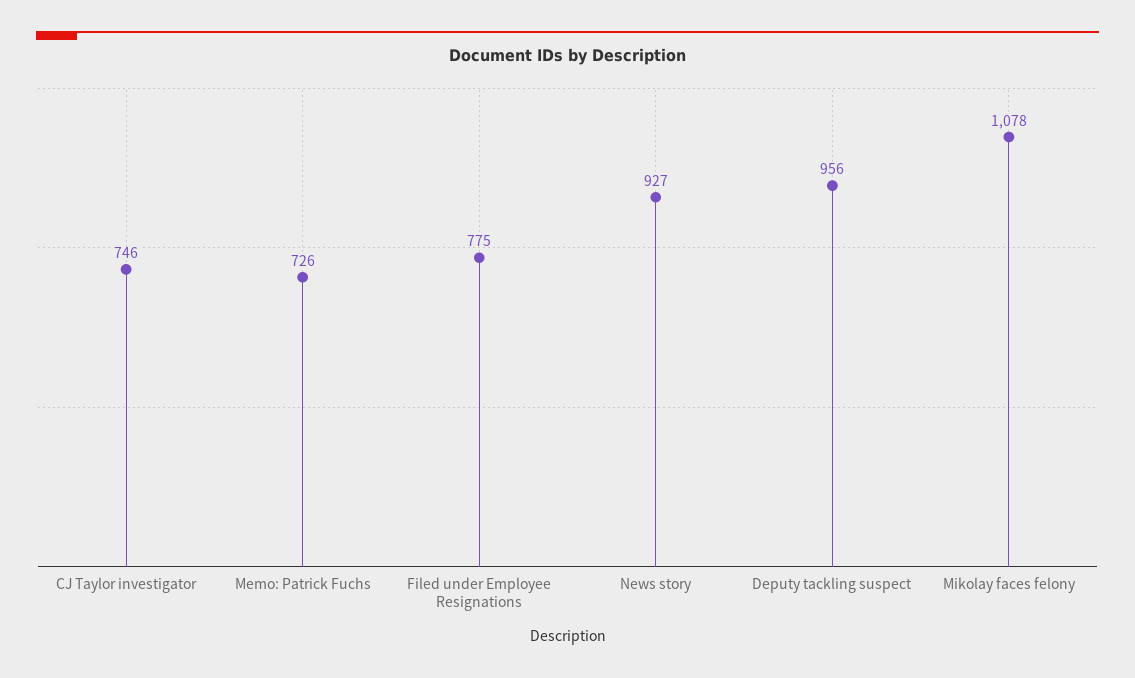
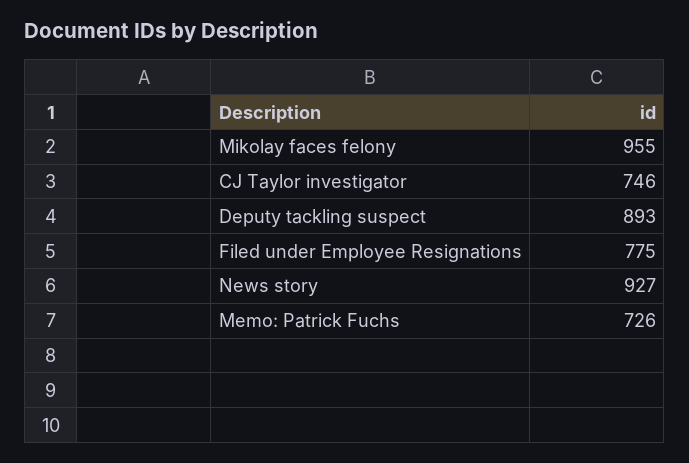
  {
    "CJ Taylor investigator": 746,
    "Memo: Patrick Fuchs": 726,
    "Filed under Employee Resignations": 775,
    "News story": 927,
-   "Deputy tackling suspect": 956,
+   "Deputy tackling suspect": 893,
-   "Mikolay faces felony": 1078
+   "Mikolay faces felony": 955
  }

